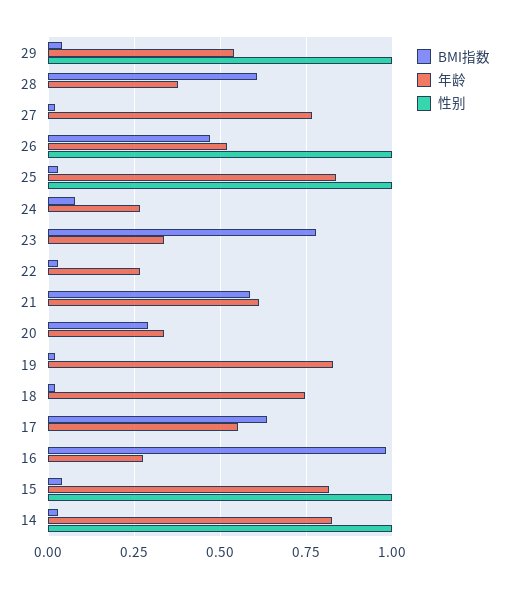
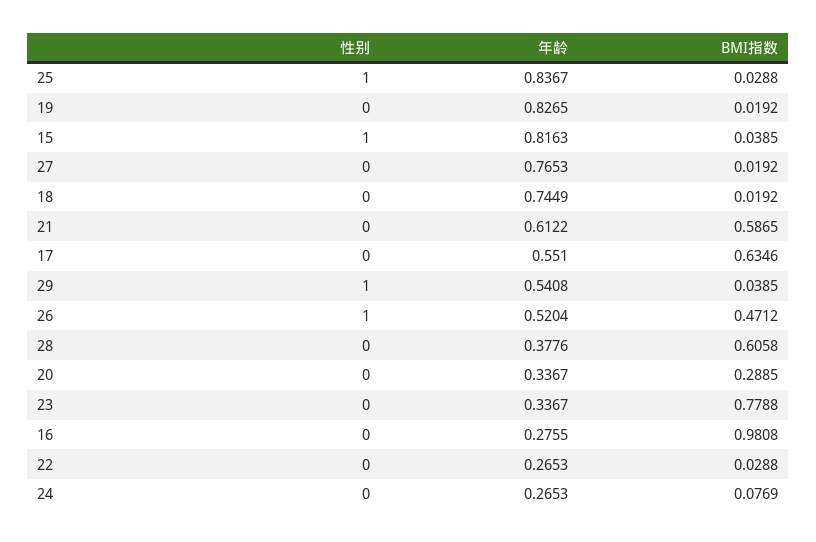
  {
    "BMI指数": {
      "29": 0.0385,
      "28": 0.6058,
      "27": 0.0192,
      "26": 0.4712,
      "25": 0.0288,
      "24": 0.0769,
      "23": 0.7788,
      "22": 0.0288,
      "21": 0.5865,
      "20": 0.2885,
      "19": 0.0192,
      "18": 0.0192,
      "17": 0.6346,
      "16": 0.9808,
-     "15": 0.0385,
+     "15": 0.0385
-     "14": 0.025
    },
    "年龄": {
      "29": 0.5408,
      "28": 0.3776,
      "27": 0.7653,
      "26": 0.5204,
      "25": 0.8367,
      "24": 0.2653,
      "23": 0.3367,
      "22": 0.2653,
      "21": 0.6122,
      "20": 0.3367,
      "19": 0.8265,
      "18": 0.7449,
      "17": 0.551,
      "16": 0.2755,
-     "15": 0.8163,
+     "15": 0.8163
-     "14": 0.825
    },
    "性别": {
      "29": 1,
      "28": 0,
      "27": 0,
      "26": 1,
      "25": 1,
      "24": 0,
      "23": 0,
      "22": 0,
      "21": 0,
      "20": 0,
      "19": 0,
      "18": 0,
      "17": 0,
      "16": 0,
-     "15": 1,
+     "15": 1
-     "14": 1
    }
  }

